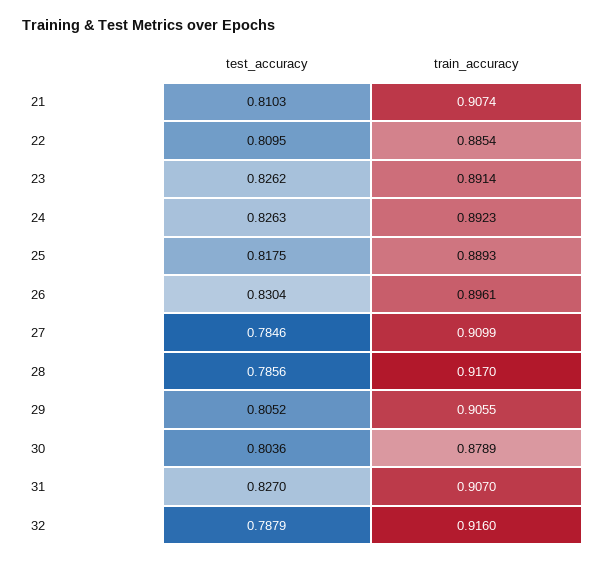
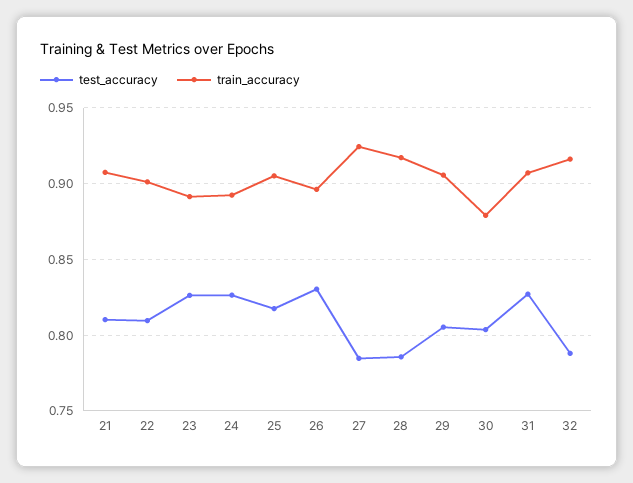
  {
    "test_accuracy": {
      "21": 0.8103,
      "22": 0.8095,
      "23": 0.8262,
      "24": 0.8263,
      "25": 0.8175,
      "26": 0.8304,
      "27": 0.7846,
      "28": 0.7856,
      "29": 0.8052,
      "30": 0.8036,
      "31": 0.827,
      "32": 0.7879
    },
    "train_accuracy": {
      "21": 0.9074,
-     "22": 0.8854,
+     "22": 0.9,
      "23": 0.8914,
      "24": 0.8923,
-     "25": 0.8893,
+     "25": 0.905,
      "26": 0.8961,
-     "27": 0.9099,
+     "27": 0.925,
      "28": 0.917,
      "29": 0.9055,
      "30": 0.8789,
      "31": 0.907,
      "32": 0.916
    }
  }

